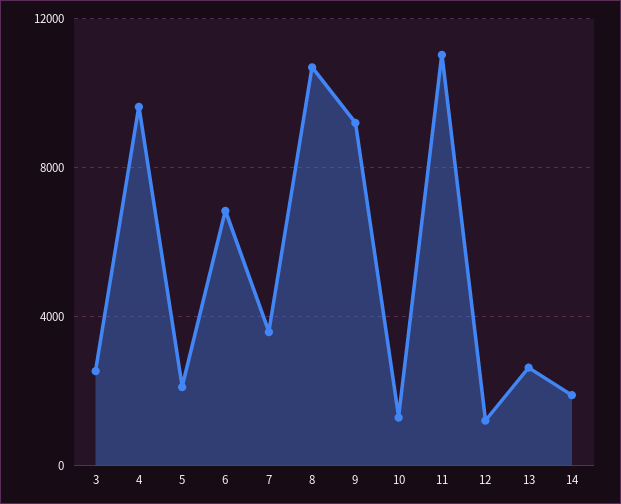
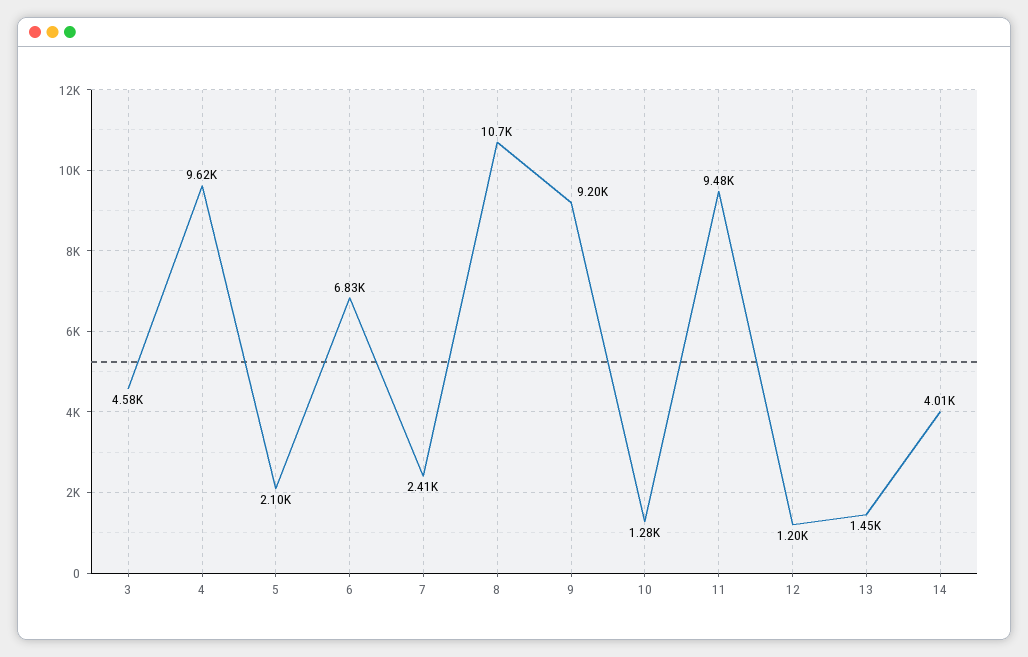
  {
-   "3": 2500,
+   "3": 4580,
    "4": 9620,
    "5": 2100,
    "6": 6830,
-   "7": 3500,
+   "7": 2410,
    "8": 10700,
    "9": 9200,
    "10": 1280,
-   "11": 11000,
+   "11": 9480,
    "12": 1200,
-   "13": 2500,
+   "13": 1450,
-   "14": 2000
+   "14": 4010
  }

